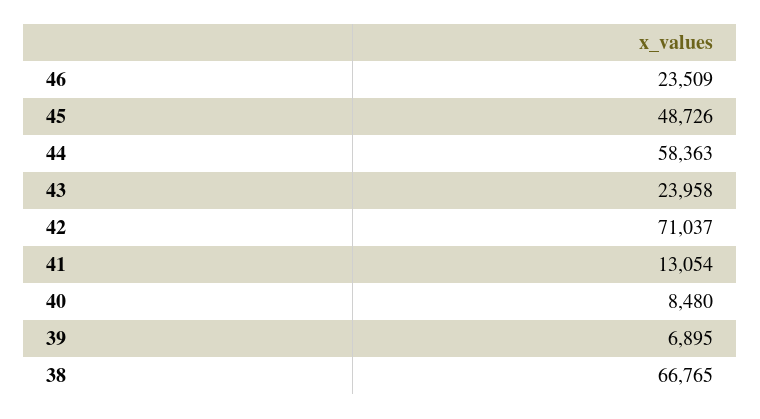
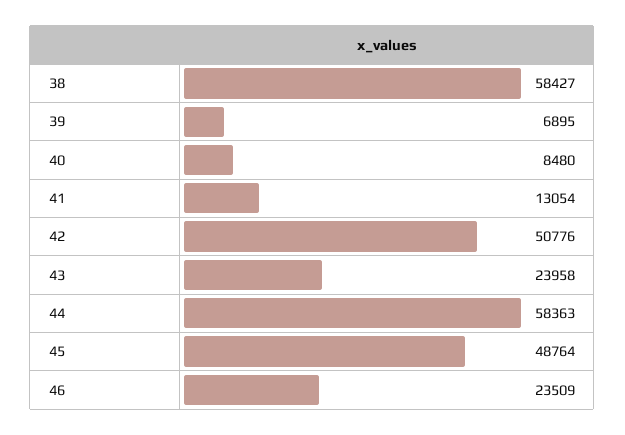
  {
    "46": 23509,
-   "45": 48726,
+   "45": 48764,
    "44": 58363,
    "43": 23958,
-   "42": 71037,
+   "42": 50776,
    "41": 13054,
    "40": 8480,
    "39": 6895,
-   "38": 66765
+   "38": 58427
  }

